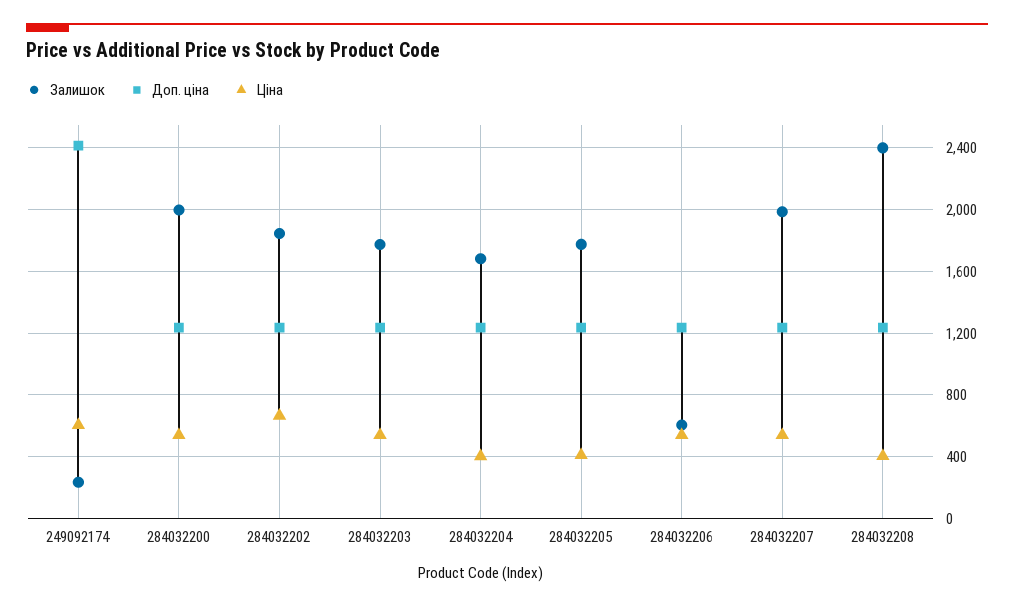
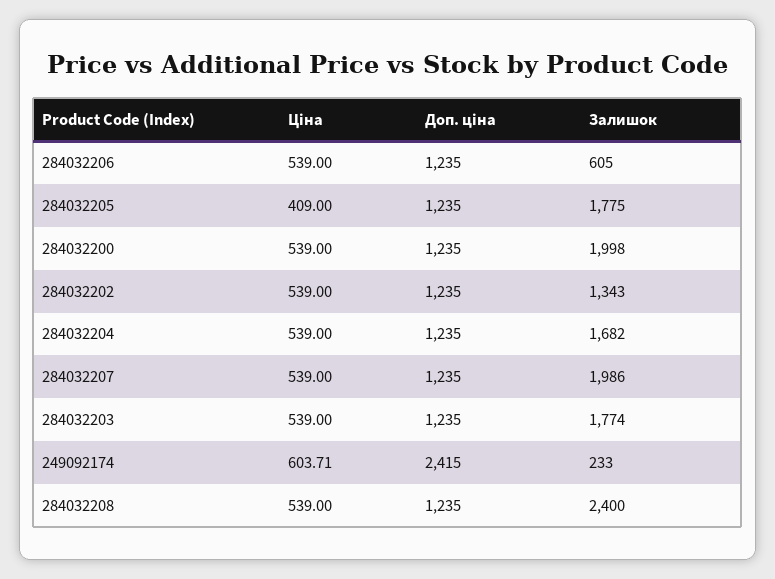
  {
    "Залишок": {
      "249092174": 233,
      "284032200": 1998,
-     "284032202": 1850,
+     "284032202": 1343,
      "284032203": 1774,
      "284032204": 1682,
      "284032205": 1775,
      "284032206": 605,
      "284032207": 1986,
      "284032208": 2400
    },
    "Доп. ціна": {
      "249092174": 2415,
      "284032200": 1235,
      "284032202": 1235,
      "284032203": 1235,
      "284032204": 1235,
      "284032205": 1235,
      "284032206": 1235,
      "284032207": 1235,
      "284032208": 1235
    },
    "Ціна": {
      "249092174": 603.71,
      "284032200": 539,
-     "284032202": 650,
+     "284032202": 539,
      "284032203": 539,
-     "284032204": 400,
+     "284032204": 539,
      "284032205": 409,
      "284032206": 539,
      "284032207": 539,
-     "284032208": 400
+     "284032208": 539
    }
  }

